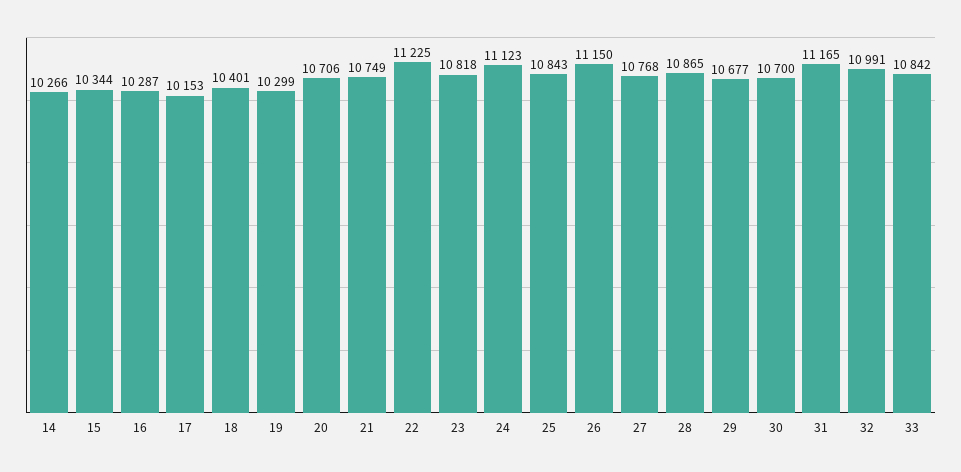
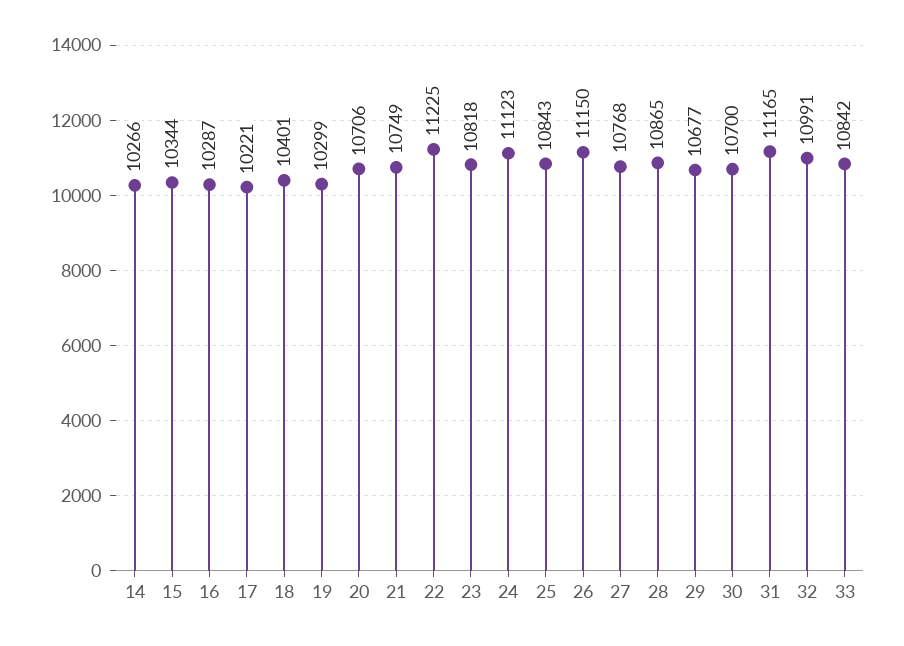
  {
    "14": 10266,
    "15": 10344,
    "16": 10287,
-   "17": 10153,
+   "17": 10221,
    "18": 10401,
    "19": 10299,
    "20": 10706,
    "21": 10749,
    "22": 11225,
    "23": 10818,
    "24": 11123,
    "25": 10843,
    "26": 11150,
    "27": 10768,
    "28": 10865,
    "29": 10677,
    "30": 10700,
    "31": 11165,
    "32": 10991,
    "33": 10842
  }

